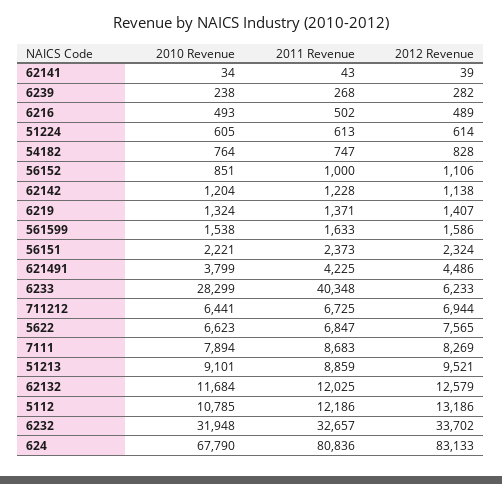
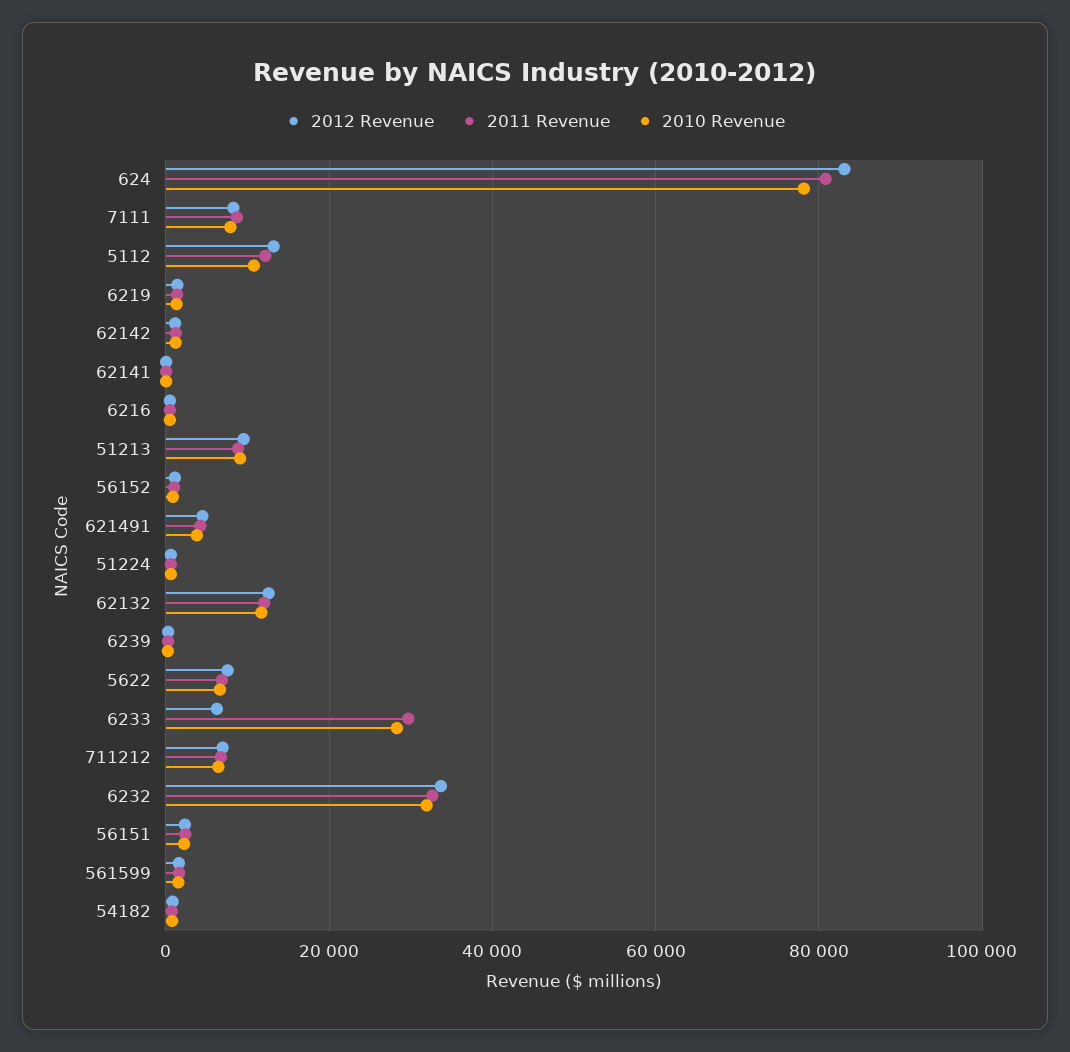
  {
    "2010 Revenue": {
      "62141": 34,
      "6239": 238,
      "6216": 493,
      "51224": 605,
      "54182": 764,
      "56152": 851,
      "62142": 1204,
      "6219": 1324,
      "561599": 1538,
      "56151": 2221,
      "621491": 3799,
      "6233": 28299,
      "711212": 6441,
      "5622": 6623,
      "7111": 7894,
      "51213": 9101,
      "62132": 11684,
      "5112": 10785,
      "6232": 31948,
-     "624": 67790
+     "624": 78000
    },
    "2011 Revenue": {
      "62141": 43,
      "6239": 268,
      "6216": 502,
      "51224": 613,
      "54182": 747,
      "56152": 1000,
      "62142": 1228,
      "6219": 1371,
      "561599": 1633,
      "56151": 2373,
      "621491": 4225,
-     "6233": 40348,
+     "6233": 30000,
      "711212": 6725,
      "5622": 6847,
      "7111": 8683,
      "51213": 8859,
      "62132": 12025,
      "5112": 12186,
      "6232": 32657,
      "624": 80836
    },
    "2012 Revenue": {
      "62141": 39,
      "6239": 282,
      "6216": 489,
      "51224": 614,
      "54182": 828,
      "56152": 1106,
      "62142": 1138,
      "6219": 1407,
      "561599": 1586,
      "56151": 2324,
      "621491": 4486,
      "6233": 6233,
      "711212": 6944,
      "5622": 7565,
      "7111": 8269,
      "51213": 9521,
      "62132": 12579,
      "5112": 13186,
      "6232": 33702,
      "624": 83133
    }
  }

